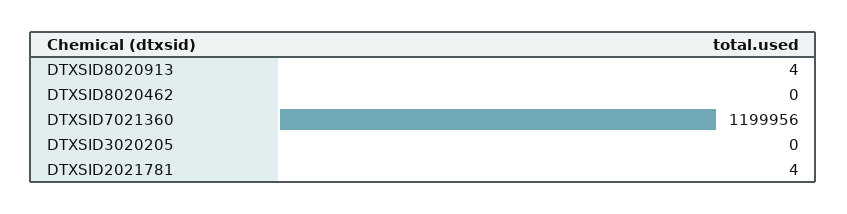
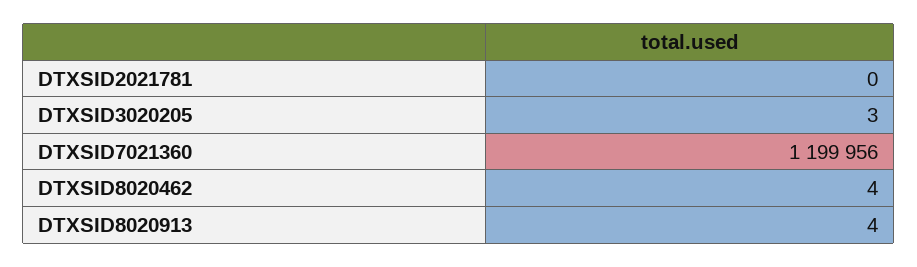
  {
    "DTXSID8020913": 4,
-   "DTXSID8020462": 0,
+   "DTXSID8020462": 4,
    "DTXSID7021360": 1199956,
-   "DTXSID3020205": 0,
+   "DTXSID3020205": 3,
-   "DTXSID2021781": 4
+   "DTXSID2021781": 0
  }

